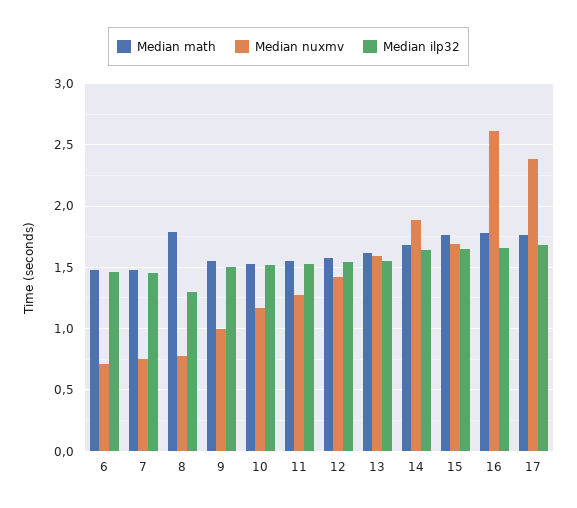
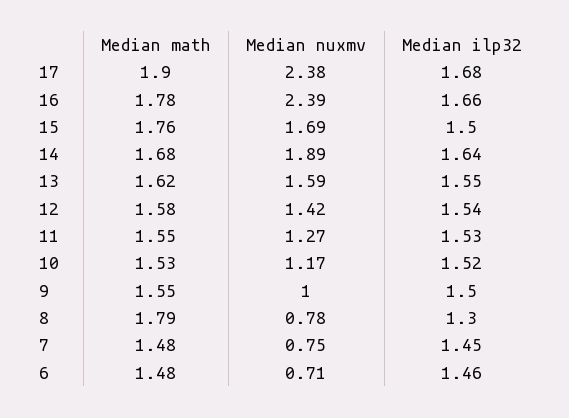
  {
    "Median math": {
      "6": 1.48,
      "7": 1.48,
      "8": 1.79,
      "9": 1.55,
      "10": 1.53,
      "11": 1.55,
      "12": 1.58,
      "13": 1.62,
      "14": 1.68,
      "15": 1.76,
      "16": 1.78,
-     "17": 1.75
+     "17": 1.9
    },
    "Median nuxmv": {
      "6": 0.71,
      "7": 0.75,
      "8": 0.78,
      "9": 1,
      "10": 1.17,
      "11": 1.27,
      "12": 1.42,
      "13": 1.59,
      "14": 1.89,
      "15": 1.69,
-     "16": 2.6,
+     "16": 2.39,
      "17": 2.38
    },
    "Median ilp32": {
      "6": 1.46,
      "7": 1.45,
      "8": 1.3,
      "9": 1.5,
      "10": 1.52,
      "11": 1.53,
      "12": 1.54,
      "13": 1.55,
      "14": 1.64,
-     "15": 1.65,
+     "15": 1.5,
      "16": 1.66,
      "17": 1.68
    }
  }

